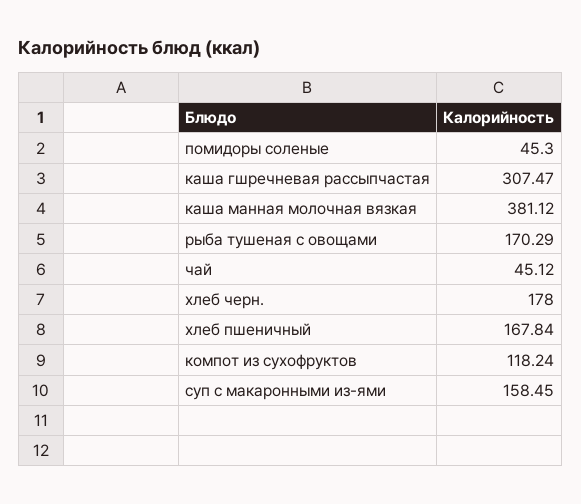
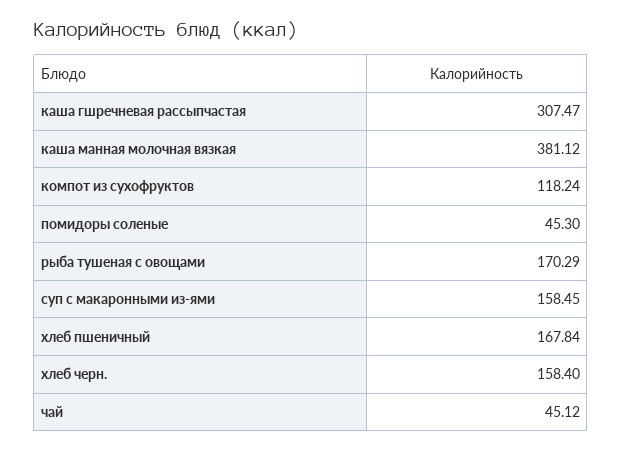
  {
    "помидоры соленые": 45.3,
    "каша гшречневая рассыпчастая": 307.47,
    "каша манная молочная вязкая": 381.12,
    "рыба тушеная с овощами": 170.29,
    "чай": 45.12,
-   "хлеб черн.": 178,
+   "хлеб черн.": 158.4,
    "хлеб пшеничный": 167.84,
    "компот из сухофруктов": 118.24,
    "суп с макаронными из-ями": 158.45
  }

